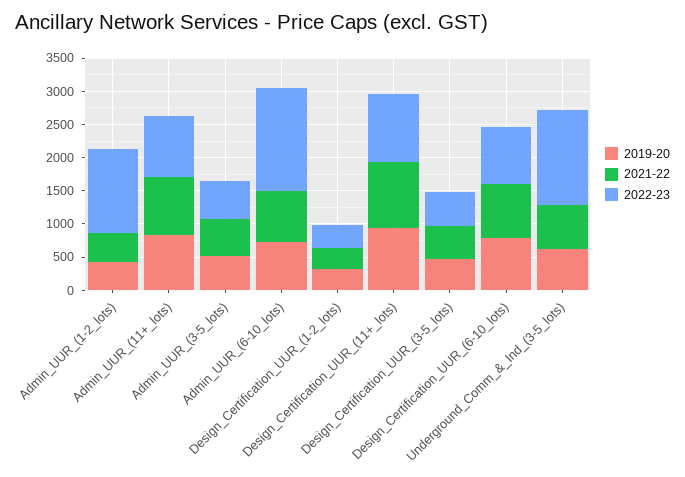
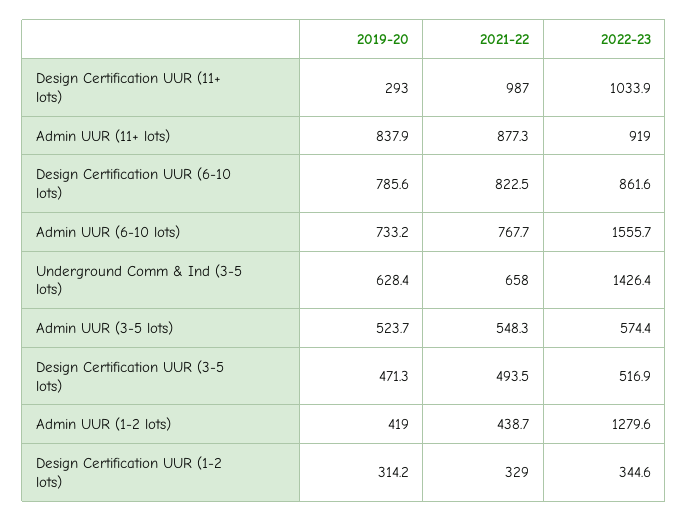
  {
    "2019-20": {
      "Admin_UUR_(1-2_lots)": 419,
      "Admin_UUR_(11+_lots)": 837.9,
      "Admin_UUR_(3-5_lots)": 523.7,
      "Admin_UUR_(6-10_lots)": 733.2,
      "Design_Certification_UUR_(1-2_lots)": 314.2,
-     "Design_Certification_UUR_(11+_lots)": 1000,
+     "Design_Certification_UUR_(11+_lots)": 293,
      "Design_Certification_UUR_(3-5_lots)": 471.3,
      "Design_Certification_UUR_(6-10_lots)": 785.6,
      "Underground_Comm_&_Ind_(3-5_lots)": 628.4
    },
    "2021-22": {
      "Admin_UUR_(1-2_lots)": 438.7,
      "Admin_UUR_(11+_lots)": 877.3,
      "Admin_UUR_(3-5_lots)": 548.3,
      "Admin_UUR_(6-10_lots)": 767.7,
      "Design_Certification_UUR_(1-2_lots)": 329,
      "Design_Certification_UUR_(11+_lots)": 987,
      "Design_Certification_UUR_(3-5_lots)": 493.5,
      "Design_Certification_UUR_(6-10_lots)": 822.5,
      "Underground_Comm_&_Ind_(3-5_lots)": 658
    },
    "2022-23": {
      "Admin_UUR_(1-2_lots)": 1279.6,
      "Admin_UUR_(11+_lots)": 919,
      "Admin_UUR_(3-5_lots)": 574.4,
      "Admin_UUR_(6-10_lots)": 1555.7,
      "Design_Certification_UUR_(1-2_lots)": 344.6,
      "Design_Certification_UUR_(11+_lots)": 1033.9,
      "Design_Certification_UUR_(3-5_lots)": 516.9,
      "Design_Certification_UUR_(6-10_lots)": 861.6,
      "Underground_Comm_&_Ind_(3-5_lots)": 1426.4
    }
  }

